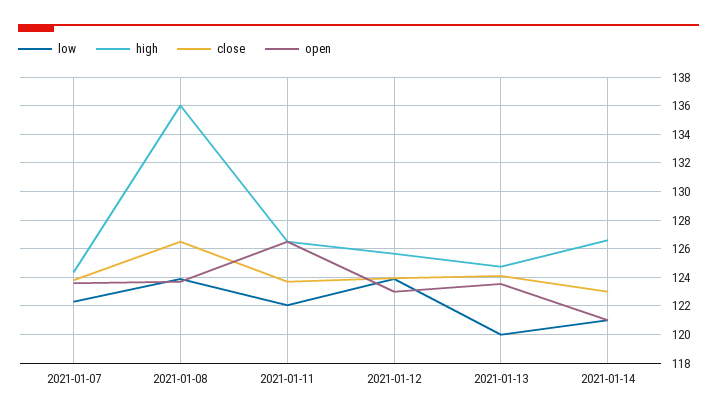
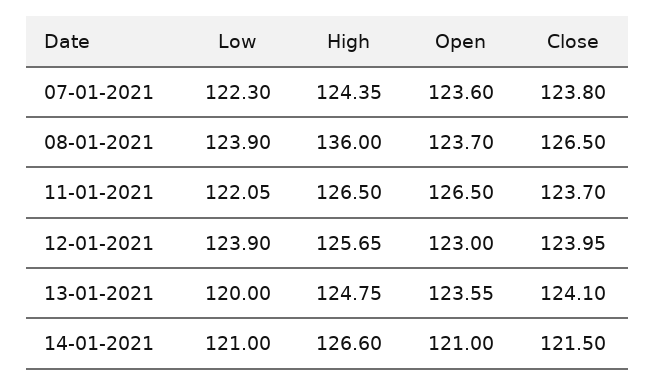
  {
    "low": {
      "2021-01-07": 122.3,
      "2021-01-08": 123.9,
      "2021-01-11": 122.05,
      "2021-01-12": 123.9,
      "2021-01-13": 120,
      "2021-01-14": 121
    },
    "high": {
      "2021-01-07": 124.35,
      "2021-01-08": 136,
      "2021-01-11": 126.5,
      "2021-01-12": 125.65,
      "2021-01-13": 124.75,
      "2021-01-14": 126.6
    },
    "close": {
      "2021-01-07": 123.8,
      "2021-01-08": 126.5,
      "2021-01-11": 123.7,
      "2021-01-12": 123.95,
      "2021-01-13": 124.1,
-     "2021-01-14": 123
+     "2021-01-14": 121.5
    },
    "open": {
      "2021-01-07": 123.6,
      "2021-01-08": 123.7,
      "2021-01-11": 126.5,
      "2021-01-12": 123,
      "2021-01-13": 123.55,
      "2021-01-14": 121
    }
  }

